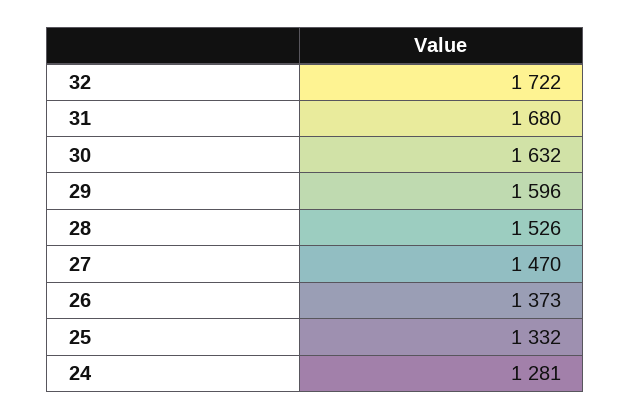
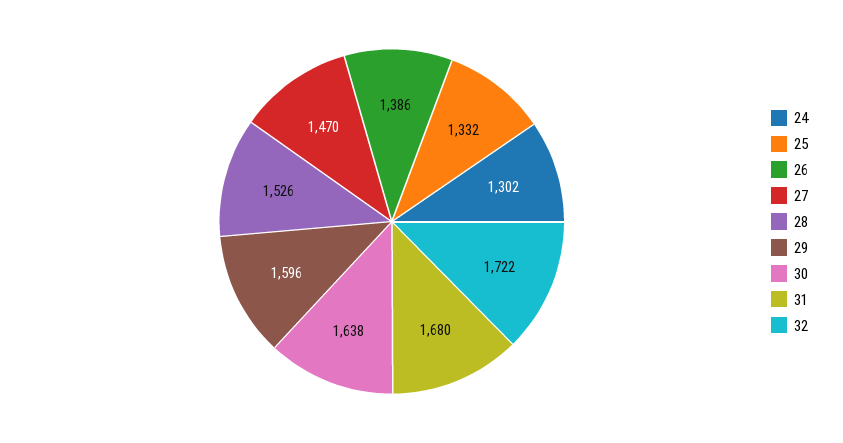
  {
    "32": 1722,
    "31": 1680,
-   "30": 1632,
+   "30": 1638,
    "29": 1596,
    "28": 1526,
    "27": 1470,
-   "26": 1373,
+   "26": 1386,
    "25": 1332,
-   "24": 1281
+   "24": 1302
  }

